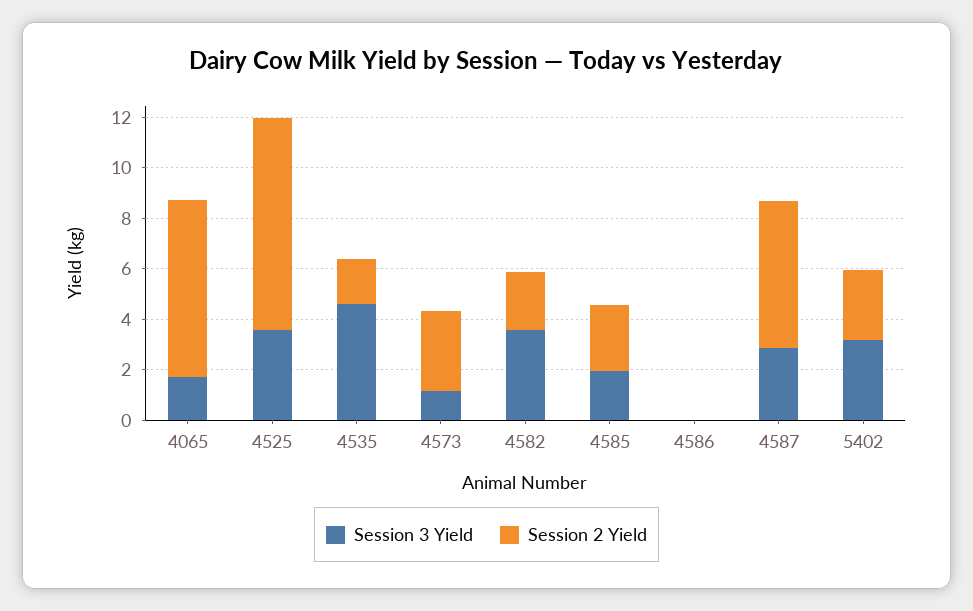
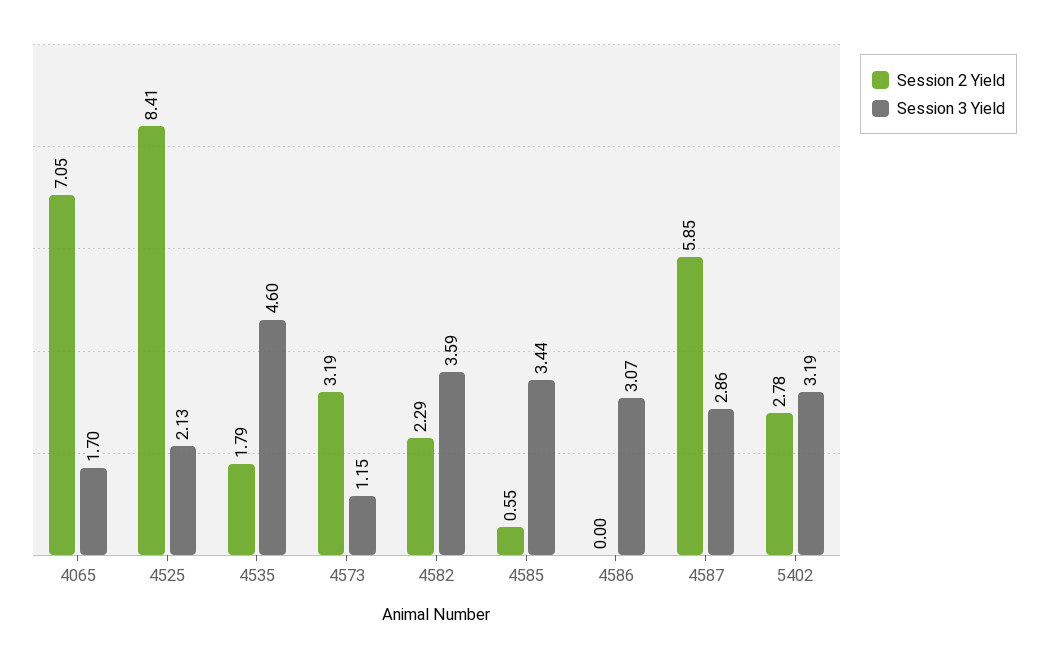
  {
    "Session 3 Yield": {
      "4065": 1.7,
-     "4525": 3.5,
+     "4525": 2.13,
      "4535": 4.6,
      "4573": 1.15,
      "4582": 3.59,
-     "4585": 2,
+     "4585": 3.44,
-     "4586": 0,
+     "4586": 3.07,
      "4587": 2.86,
      "5402": 3.19
    },
    "Session 2 Yield": {
      "4065": 7.05,
      "4525": 8.41,
      "4535": 1.79,
      "4573": 3.19,
      "4582": 2.29,
-     "4585": 2.5,
+     "4585": 0.55,
      "4586": 0,
      "4587": 5.85,
      "5402": 2.78
    }
  }

